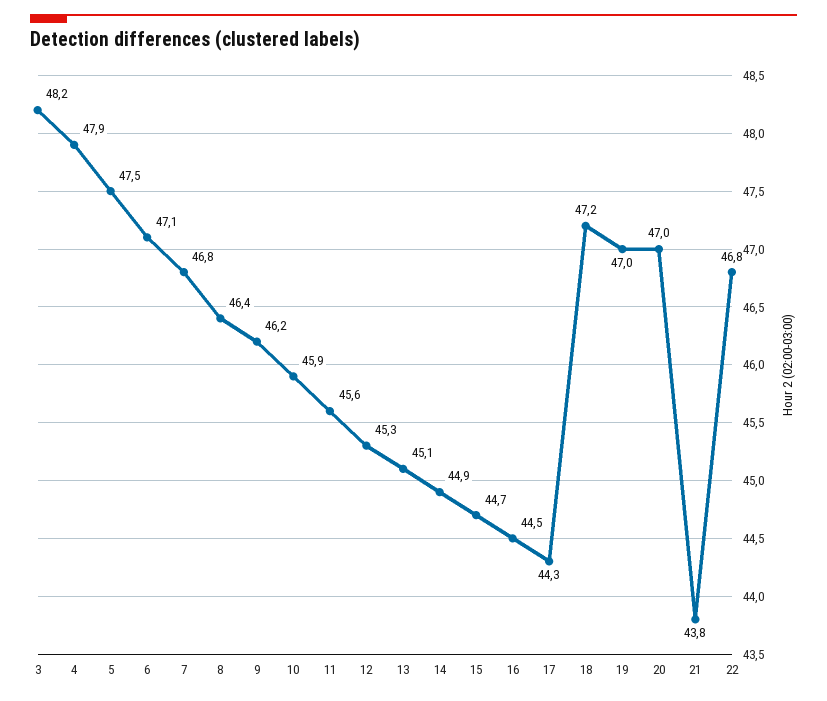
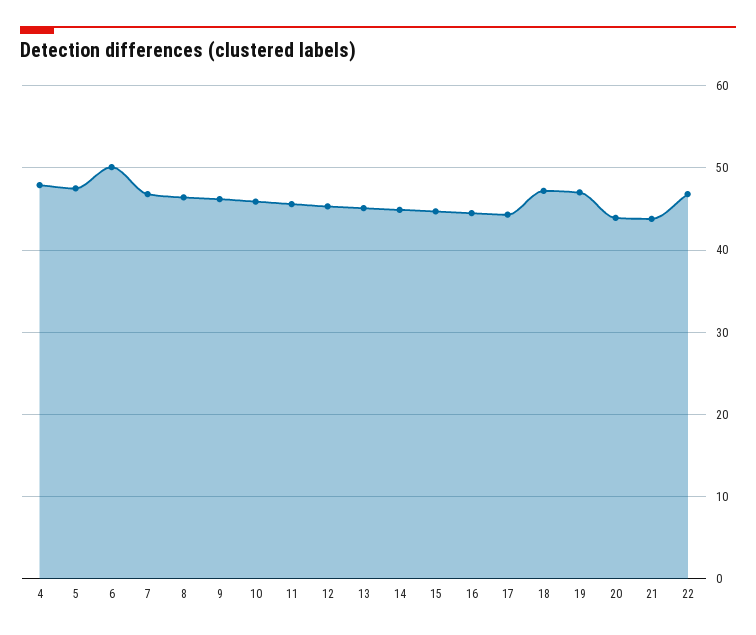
  {
-   "3": 48.2,
    "4": 47.9,
    "5": 47.5,
-   "6": 47.1,
+   "6": 50,
    "7": 46.8,
    "8": 46.4,
    "9": 46.2,
    "10": 45.9,
    "11": 45.6,
    "12": 45.3,
    "13": 45.1,
    "14": 44.9,
    "15": 44.7,
    "16": 44.5,
    "17": 44.3,
    "18": 47.2,
    "19": 47,
-   "20": 47,
+   "20": 44,
    "21": 43.8,
    "22": 46.8
  }

